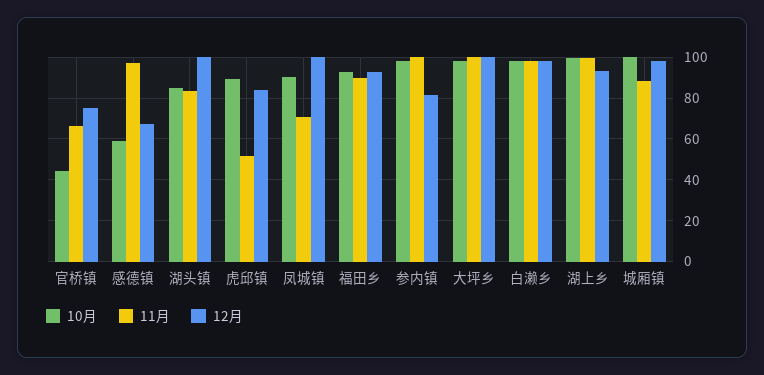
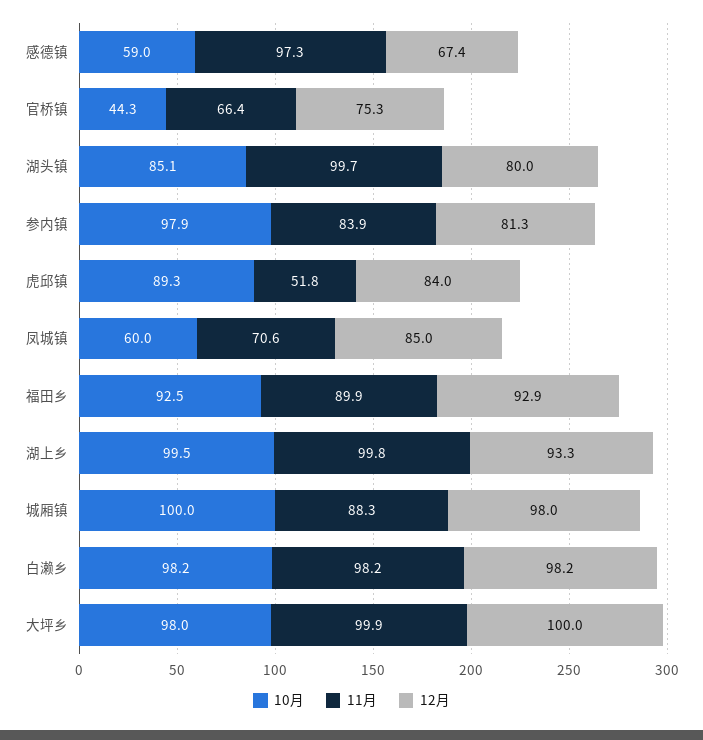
  {
    "10月": {
      "官桥镇": 44.3,
      "感德镇": 59,
      "湖头镇": 85.1,
      "虎邱镇": 89.3,
-     "凤城镇": 90,
+     "凤城镇": 60,
      "福田乡": 92.5,
      "参内镇": 97.9,
      "大坪乡": 98,
      "白濑乡": 98.2,
      "湖上乡": 99.5,
      "城厢镇": 100
    },
    "11月": {
      "官桥镇": 66.4,
      "感德镇": 97.3,
-     "湖头镇": 85,
+     "湖头镇": 99.7,
      "虎邱镇": 51.8,
      "凤城镇": 70.6,
      "福田乡": 89.9,
-     "参内镇": 100,
+     "参内镇": 83.9,
      "大坪乡": 99.9,
      "白濑乡": 98.2,
      "湖上乡": 99.8,
      "城厢镇": 88.3
    },
    "12月": {
      "官桥镇": 75.3,
      "感德镇": 67.4,
-     "湖头镇": 100,
+     "湖头镇": 80,
      "虎邱镇": 84,
-     "凤城镇": 100,
+     "凤城镇": 85,
      "福田乡": 92.9,
      "参内镇": 81.3,
      "大坪乡": 100,
      "白濑乡": 98.2,
      "湖上乡": 93.3,
      "城厢镇": 98
    }
  }

